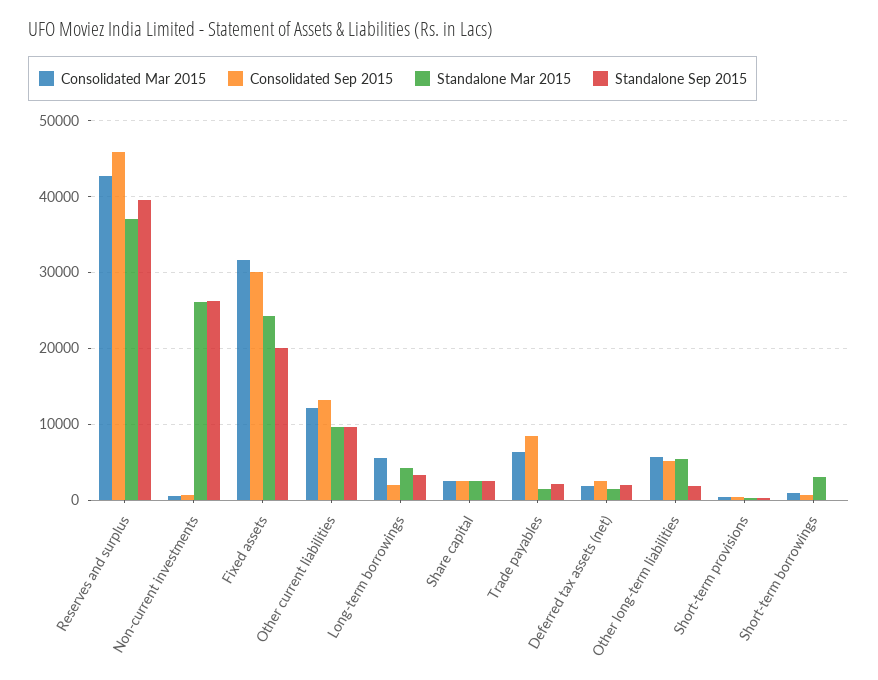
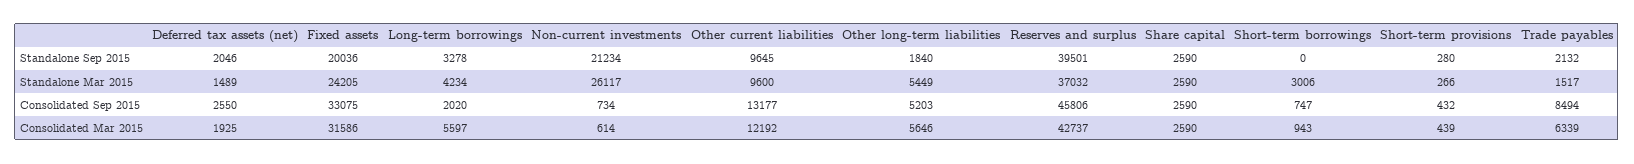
  {
    "Consolidated Mar 2015": {
      "Reserves and surplus": 42737,
      "Non-current investments": 614,
      "Fixed assets": 31586,
      "Other current liabilities": 12192,
      "Long-term borrowings": 5597,
      "Share capital": 2590,
      "Trade payables": 6339,
      "Deferred tax assets (net)": 1925,
      "Other long-term liabilities": 5646,
      "Short-term provisions": 439,
      "Short-term borrowings": 943
    },
    "Consolidated Sep 2015": {
      "Reserves and surplus": 45806,
      "Non-current investments": 734,
-     "Fixed assets": 30000,
+     "Fixed assets": 33075,
      "Other current liabilities": 13177,
      "Long-term borrowings": 2020,
      "Share capital": 2590,
      "Trade payables": 8494,
      "Deferred tax assets (net)": 2550,
      "Other long-term liabilities": 5203,
      "Short-term provisions": 432,
      "Short-term borrowings": 747
    },
    "Standalone Mar 2015": {
      "Reserves and surplus": 37032,
      "Non-current investments": 26117,
      "Fixed assets": 24205,
      "Other current liabilities": 9600,
      "Long-term borrowings": 4234,
      "Share capital": 2590,
      "Trade payables": 1517,
      "Deferred tax assets (net)": 1489,
      "Other long-term liabilities": 5449,
      "Short-term provisions": 266,
      "Short-term borrowings": 3006
    },
    "Standalone Sep 2015": {
      "Reserves and surplus": 39501,
-     "Non-current investments": 26000,
+     "Non-current investments": 21234,
      "Fixed assets": 20036,
      "Other current liabilities": 9645,
      "Long-term borrowings": 3278,
      "Share capital": 2590,
      "Trade payables": 2132,
      "Deferred tax assets (net)": 2046,
      "Other long-term liabilities": 1840,
      "Short-term provisions": 280,
      "Short-term borrowings": 0
    }
  }

